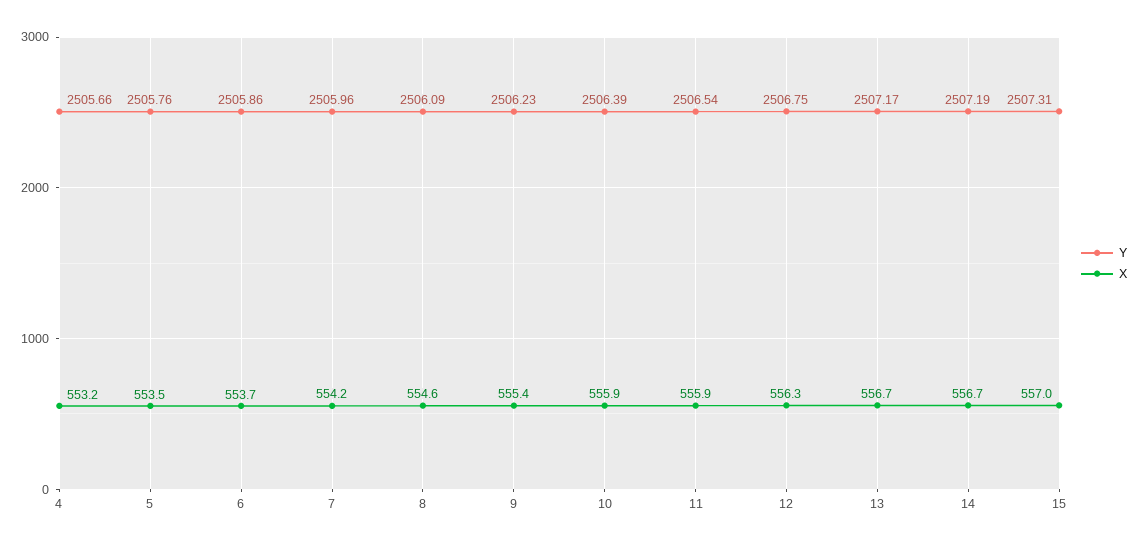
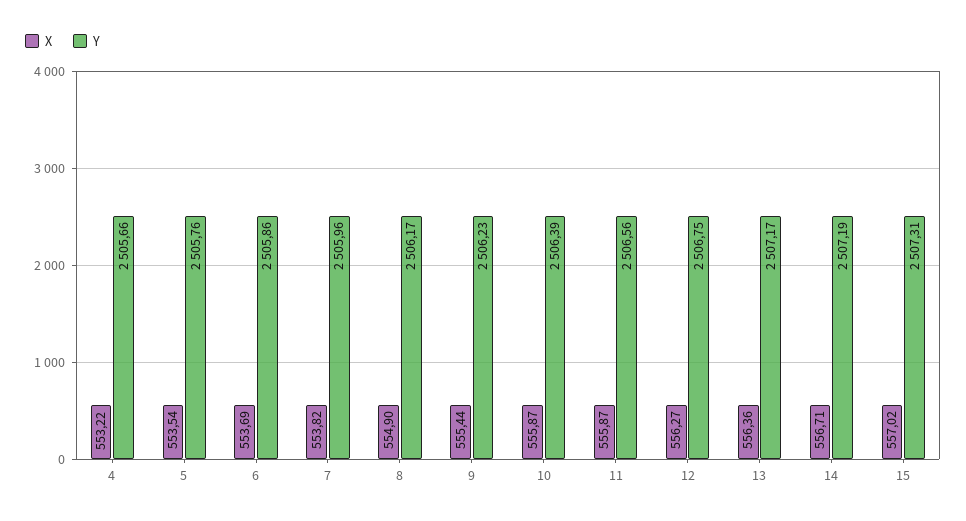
  {
    "Y": {
      "4": 2505.66,
      "5": 2505.76,
      "6": 2505.86,
      "7": 2505.96,
-     "8": 2506.09,
+     "8": 2506.17,
      "9": 2506.23,
      "10": 2506.39,
-     "11": 2506.54,
+     "11": 2506.56,
      "12": 2506.75,
      "13": 2507.17,
      "14": 2507.19,
      "15": 2507.31
    },
    "X": {
      "4": 553.22,
      "5": 553.54,
      "6": 553.69,
-     "7": 554.2,
+     "7": 553.82,
-     "8": 554.6,
+     "8": 554.9,
      "9": 555.44,
      "10": 555.87,
      "11": 555.87,
      "12": 556.27,
-     "13": 556.7,
+     "13": 556.36,
      "14": 556.71,
      "15": 557.02
    }
  }

